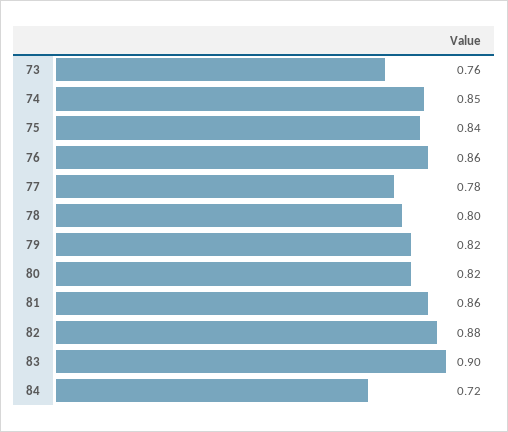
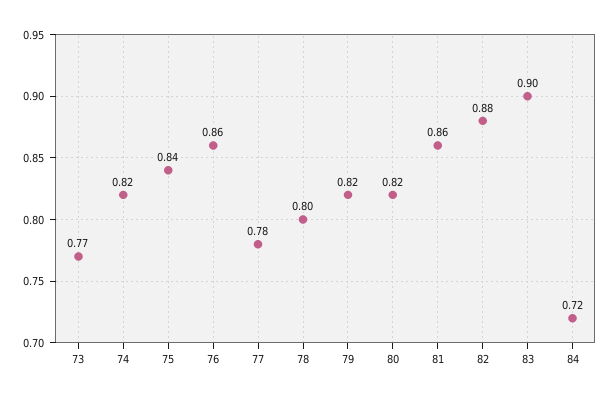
  {
-   "73": 0.76,
+   "73": 0.77,
-   "74": 0.85,
+   "74": 0.82,
    "75": 0.84,
    "76": 0.86,
    "77": 0.78,
    "78": 0.8,
    "79": 0.82,
    "80": 0.82,
    "81": 0.86,
    "82": 0.88,
    "83": 0.9,
    "84": 0.72
  }

